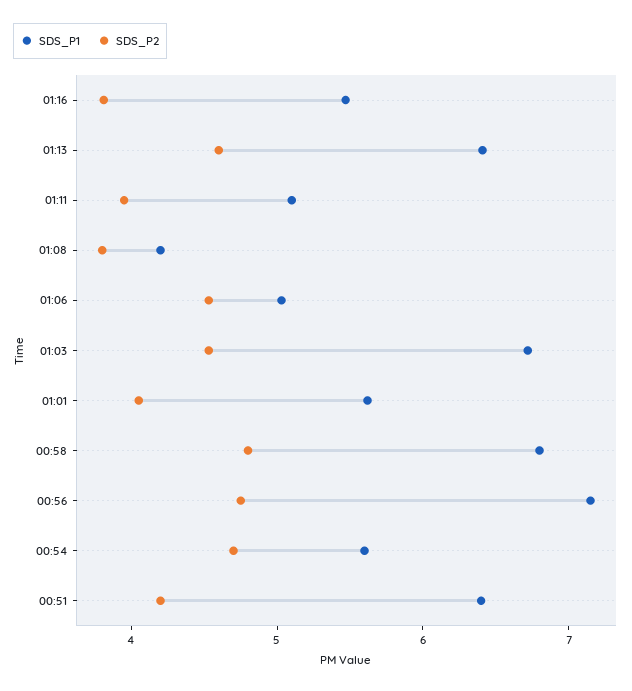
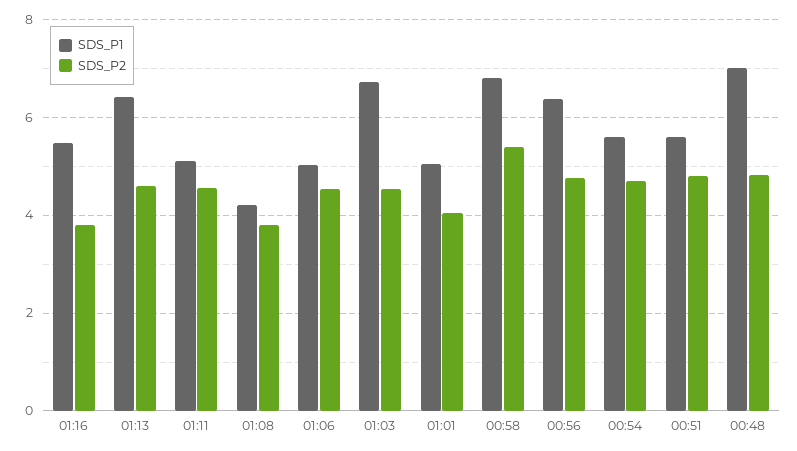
  {
    "SDS_P1": {
      "01:16": 5.4,
      "01:13": 6.4,
      "01:11": 5.2,
      "01:08": 4.2,
      "01:06": 5,
      "01:03": 6.8,
-     "01:01": 5.6,
+     "01:01": 5,
      "00:58": 6.8,
-     "00:56": 7.2,
+     "00:56": 6.4,
      "00:54": 5.6,
-     "00:51": 6.4
+     "00:51": 5.6,
+     "00:48": 7
    },
    "SDS_P2": {
      "01:16": 3.8,
      "01:13": 4.6,
-     "01:11": 4,
+     "01:11": 4.6,
      "01:08": 3.8,
      "01:06": 4.6,
      "01:03": 4.6,
      "01:01": 4,
-     "00:58": 4.8,
+     "00:58": 5.4,
      "00:56": 4.8,
      "00:54": 4.8,
-     "00:51": 4.2
+     "00:51": 4.8,
+     "00:48": 4.8
    }
  }

